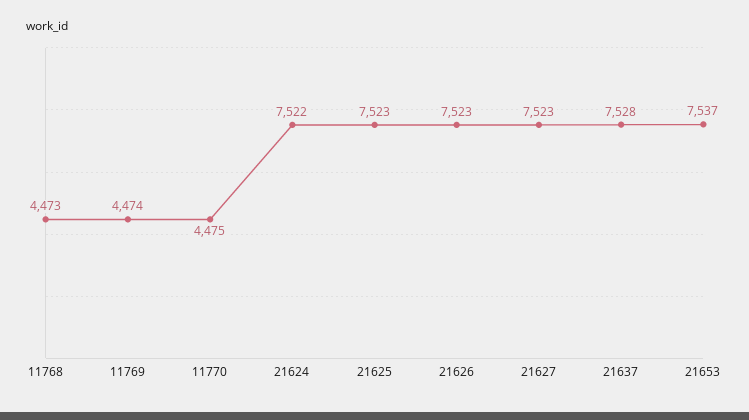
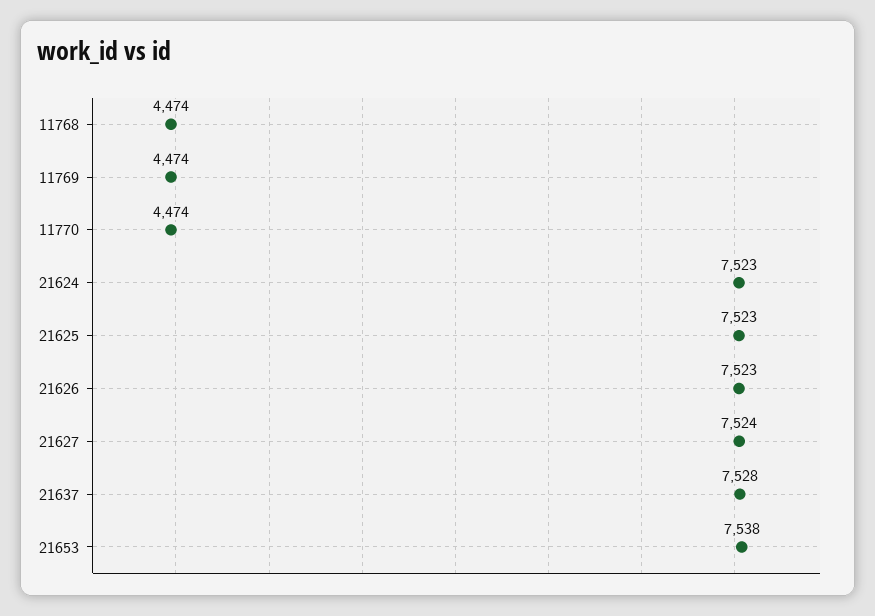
  {
-   "11768": 4473,
+   "11768": 4474,
    "11769": 4474,
-   "11770": 4475,
+   "11770": 4474,
-   "21624": 7522,
+   "21624": 7523,
    "21625": 7523,
    "21626": 7523,
-   "21627": 7523,
+   "21627": 7524,
    "21637": 7528,
-   "21653": 7537
+   "21653": 7538
  }

